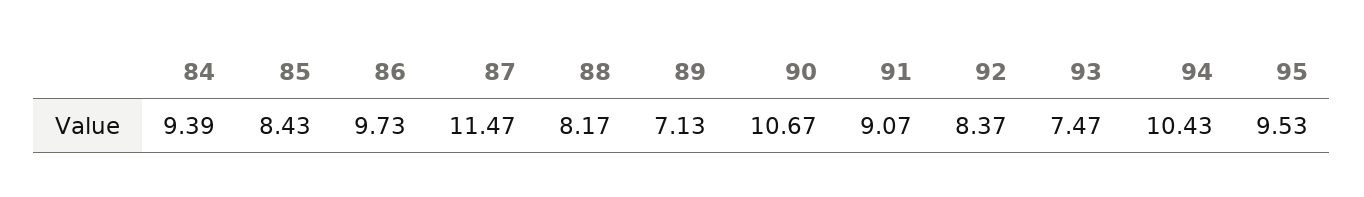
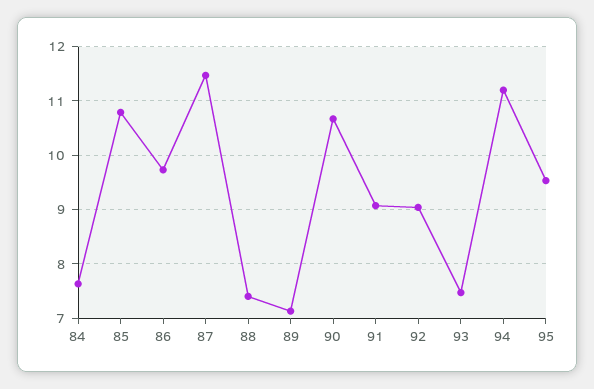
  {
-   "84": 9.39,
+   "84": 7.6,
-   "85": 8.43,
+   "85": 10.8,
    "86": 9.73,
    "87": 11.47,
-   "88": 8.17,
+   "88": 7.4,
    "89": 7.13,
    "90": 10.67,
    "91": 9.07,
-   "92": 8.37,
+   "92": 9,
    "93": 7.47,
-   "94": 10.43,
+   "94": 11.2,
    "95": 9.53
  }

